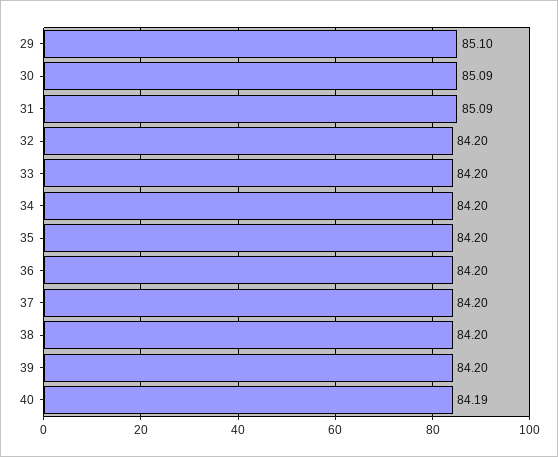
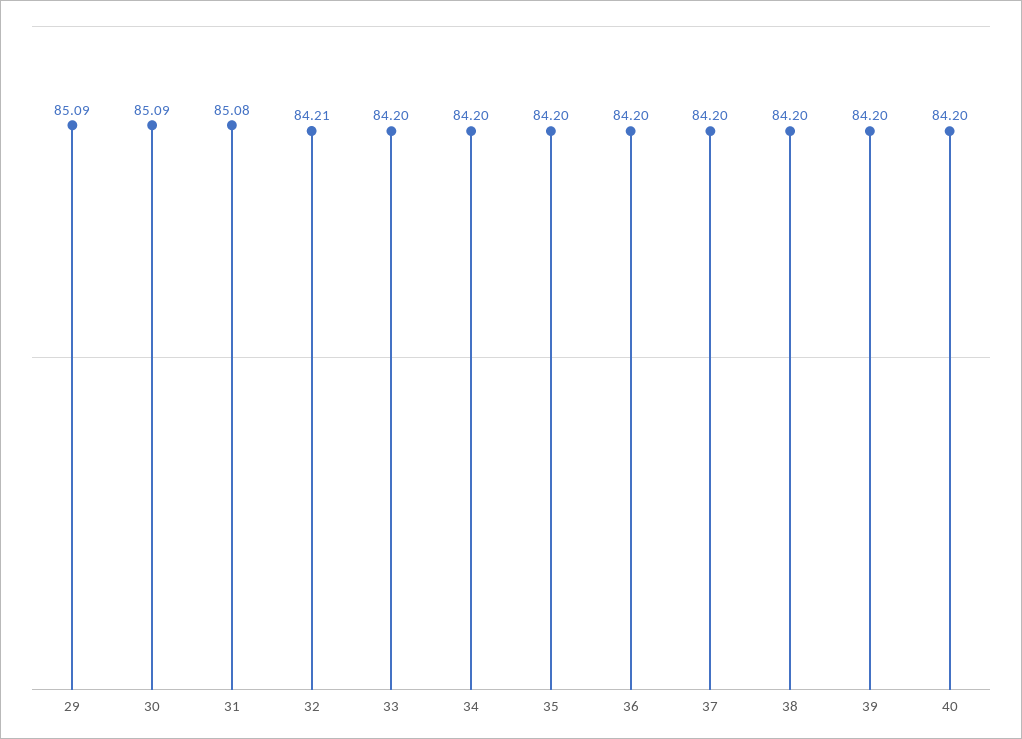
  {
-   "29": 85.1,
+   "29": 85.09,
    "30": 85.09,
-   "31": 85.09,
+   "31": 85.08,
-   "32": 84.2,
+   "32": 84.21,
    "33": 84.2,
    "34": 84.2,
    "35": 84.2,
    "36": 84.2,
    "37": 84.2,
    "38": 84.2,
    "39": 84.2,
-   "40": 84.19
+   "40": 84.2
  }

